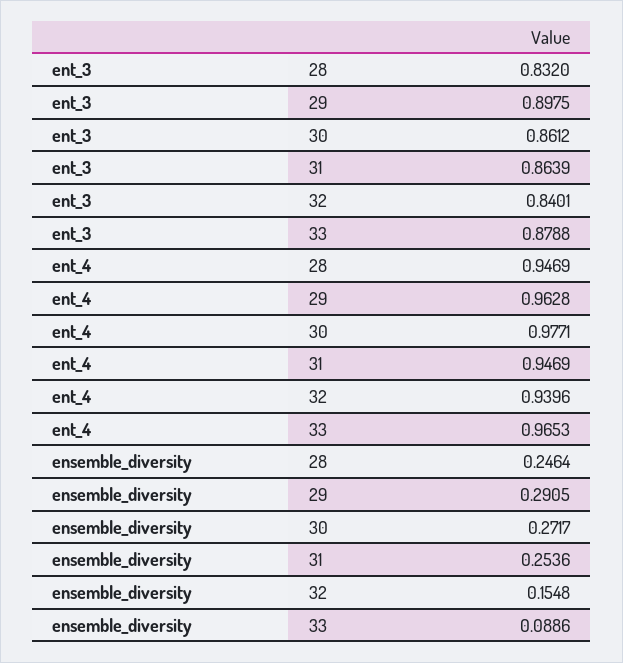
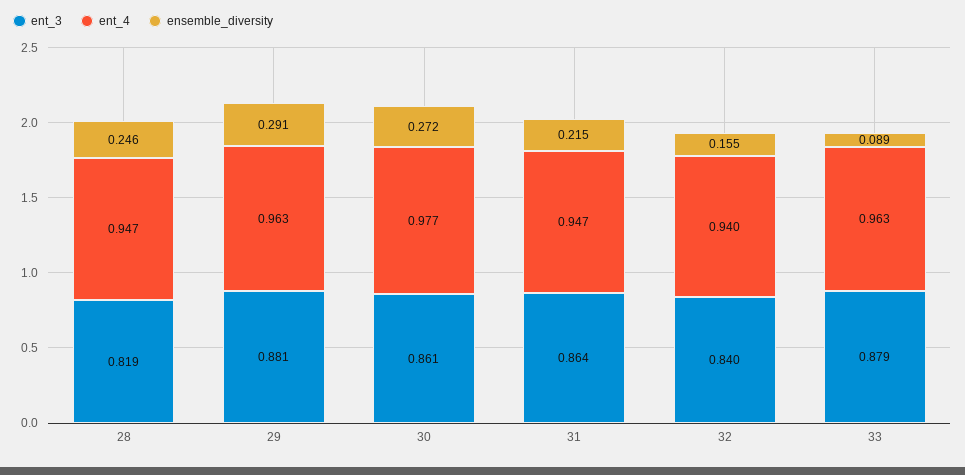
  {
    "ent_3": {
-     "28": 0.832,
+     "28": 0.819,
-     "29": 0.8975,
+     "29": 0.881,
      "30": 0.8612,
      "31": 0.8639,
      "32": 0.8401,
      "33": 0.8788
    },
    "ent_4": {
      "28": 0.9469,
      "29": 0.9628,
      "30": 0.9771,
      "31": 0.9469,
      "32": 0.9396,
-     "33": 0.9653
+     "33": 0.963
    },
    "ensemble_diversity": {
      "28": 0.2464,
      "29": 0.2905,
      "30": 0.2717,
-     "31": 0.2536,
+     "31": 0.215,
      "32": 0.1548,
      "33": 0.0886
    }
  }

